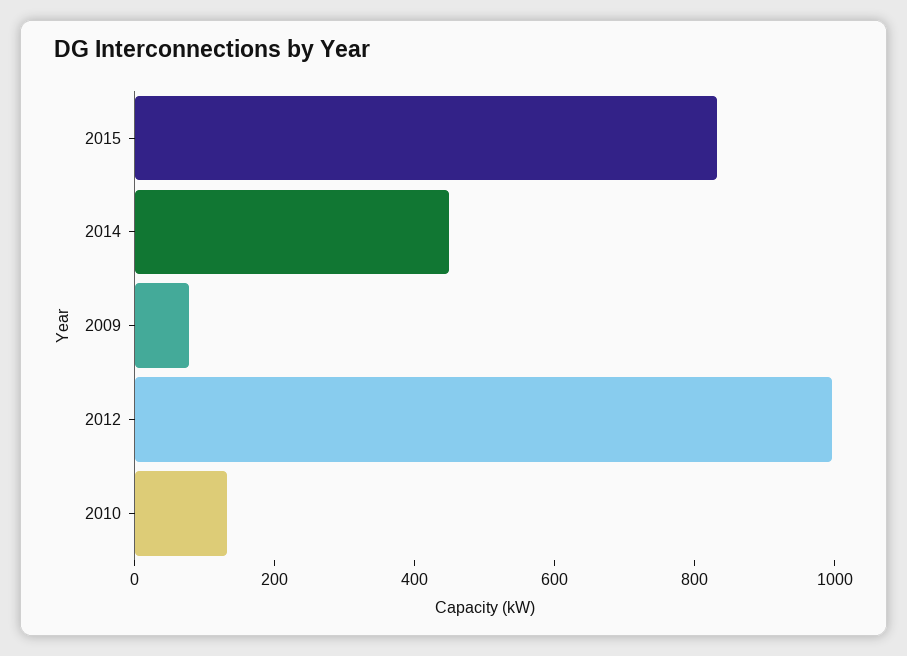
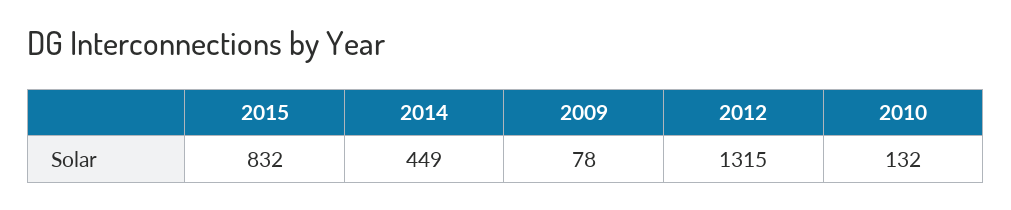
  {
    "2015": 832,
    "2014": 449,
    "2009": 78,
-   "2012": 1000,
+   "2012": 1315,
    "2010": 132
  }

